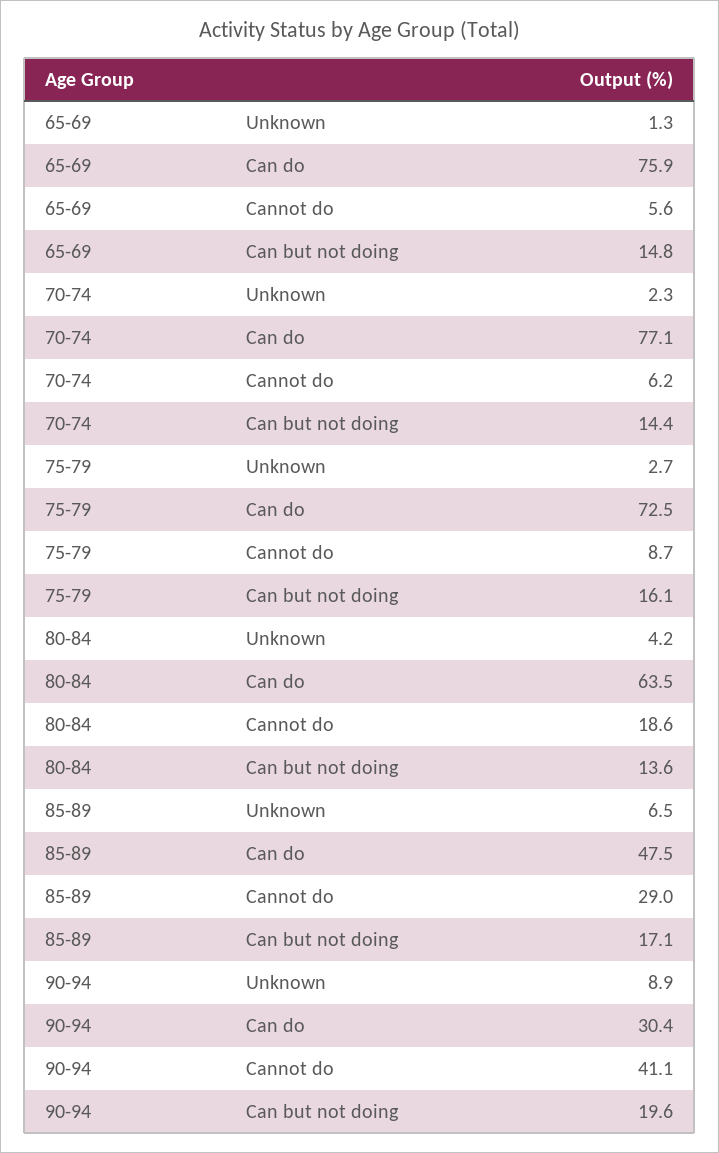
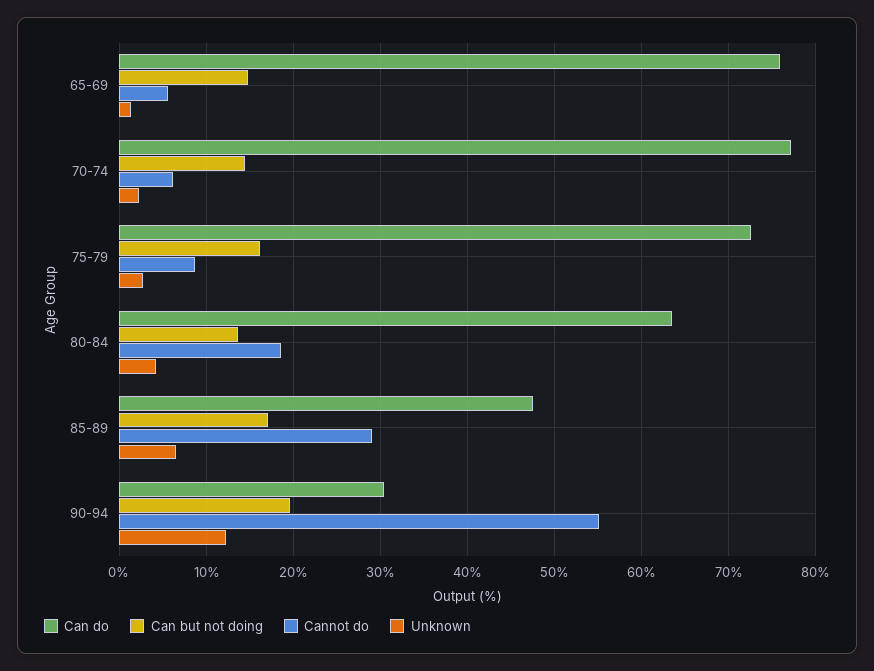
  {
    "Unknown": {
      "65-69": 1.3,
      "70-74": 2.3,
      "75-79": 2.7,
      "80-84": 4.2,
      "85-89": 6.5,
-     "90-94": 8.9
+     "90-94": 12
    },
    "Can do": {
      "65-69": 75.9,
      "70-74": 77.1,
      "75-79": 72.5,
      "80-84": 63.5,
      "85-89": 47.5,
      "90-94": 30.4
    },
    "Cannot do": {
      "65-69": 5.6,
      "70-74": 6.2,
      "75-79": 8.7,
      "80-84": 18.6,
      "85-89": 29,
-     "90-94": 41.1
+     "90-94": 55
    },
    "Can but not doing": {
      "65-69": 14.8,
      "70-74": 14.4,
      "75-79": 16.1,
      "80-84": 13.6,
      "85-89": 17.1,
      "90-94": 19.6
    }
  }

